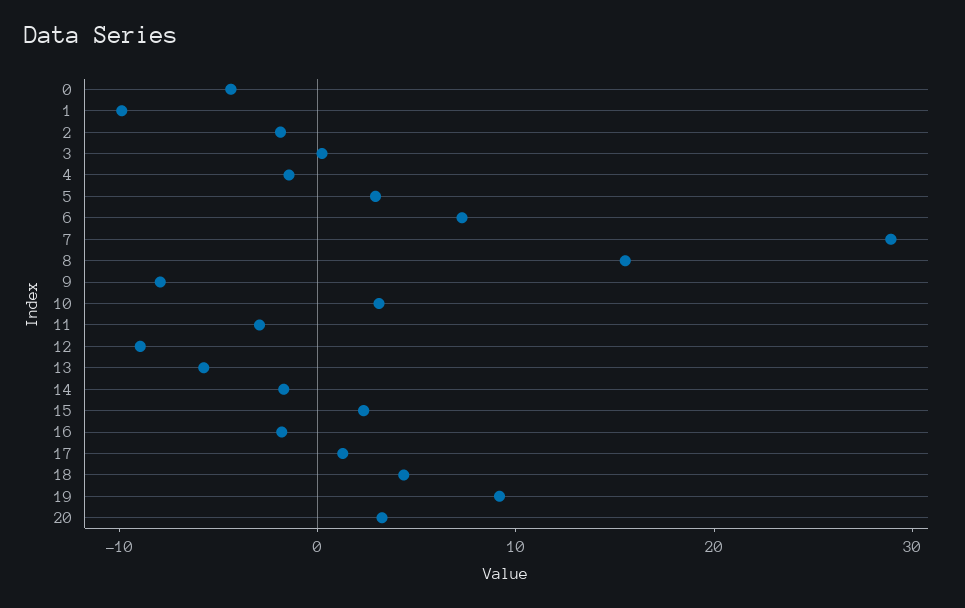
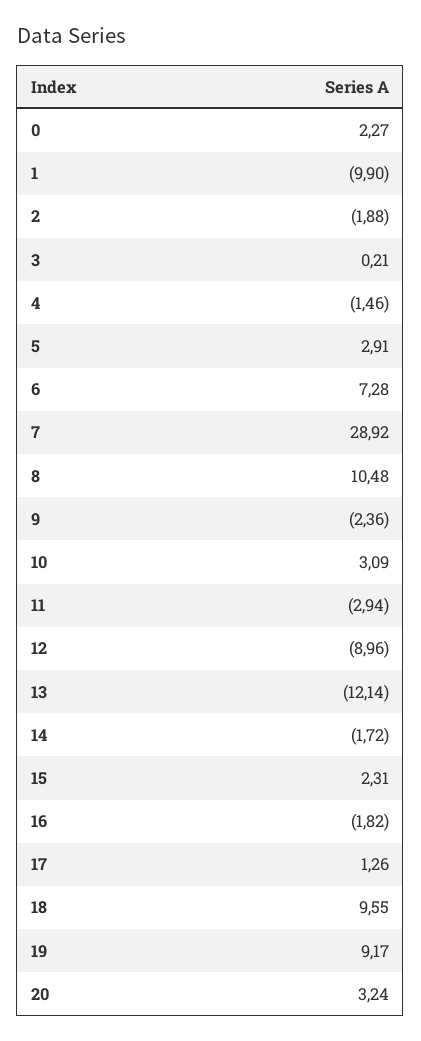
  {
-   "0": -4,
+   "0": 2.27,
    "1": -9.9,
    "2": -1.88,
    "3": 0.21,
    "4": -1.46,
    "5": 2.91,
    "6": 7.28,
    "7": 28.92,
-   "8": 16,
+   "8": 10.48,
-   "9": -8,
+   "9": -2.36,
    "10": 3.09,
    "11": -2.94,
    "12": -8.96,
-   "13": -6,
+   "13": -12.14,
    "14": -1.72,
    "15": 2.31,
    "16": -1.82,
    "17": 1.26,
-   "18": 4,
+   "18": 9.55,
    "19": 9.17,
    "20": 3.24
  }

